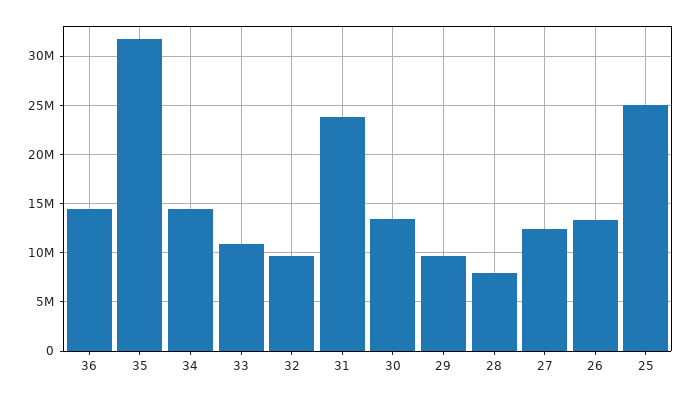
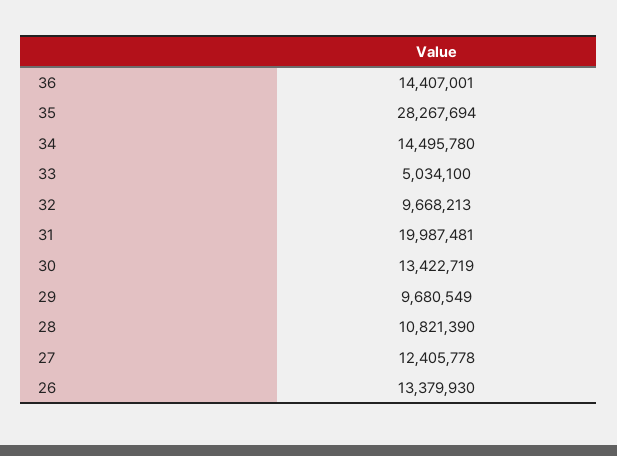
  {
    "36": 14407001,
-   "35": 32000000,
+   "35": 28267694,
    "34": 14495780,
-   "33": 11000000,
+   "33": 5034100,
    "32": 9668213,
-   "31": 24000000,
+   "31": 19987481,
    "30": 13422719,
    "29": 9680549,
-   "28": 8000000,
+   "28": 10821390,
    "27": 12405778,
-   "26": 13379930,
+   "26": 13379930
-   "25": 25000000
  }

